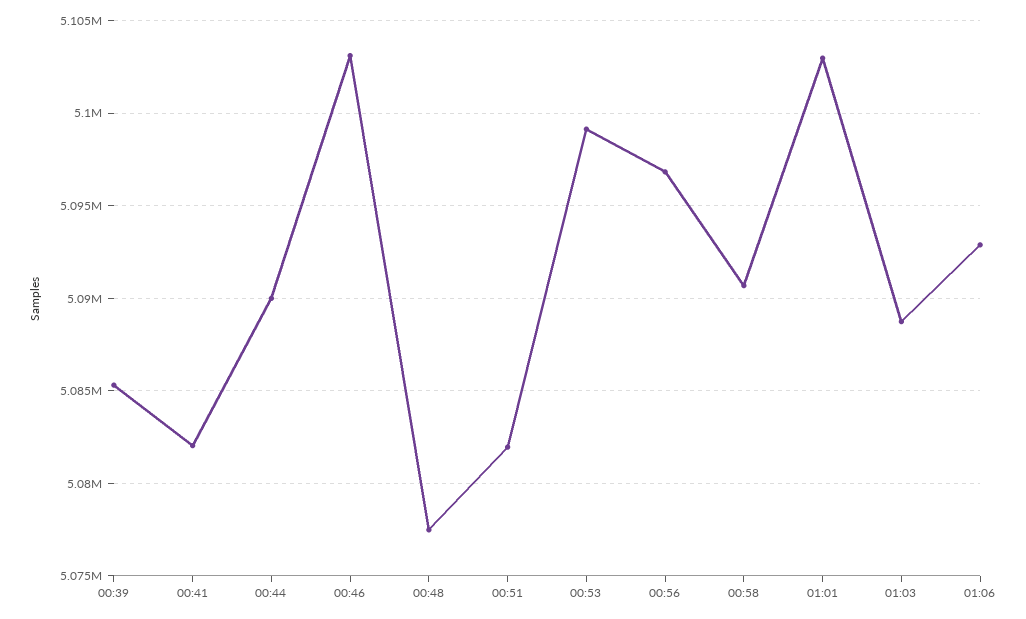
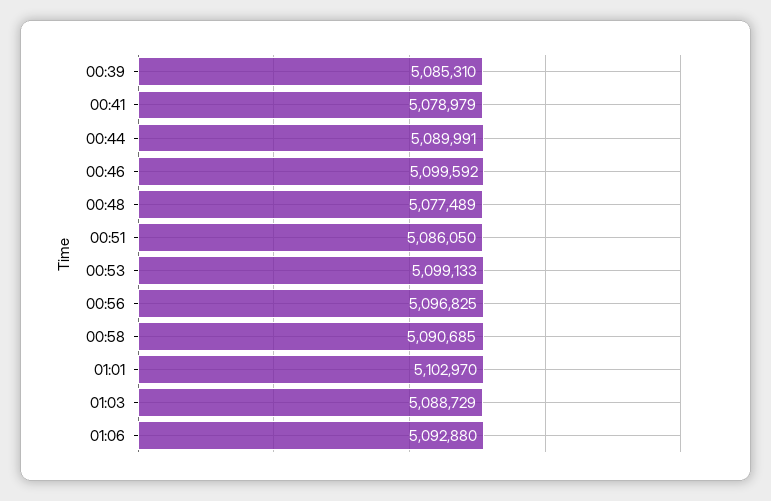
  {
    "00:39": 5085310,
-   "00:41": 5082000,
+   "00:41": 5078979,
    "00:44": 5089991,
-   "00:46": 5103000,
+   "00:46": 5099592,
    "00:48": 5077489,
-   "00:51": 5082000,
+   "00:51": 5086050,
    "00:53": 5099133,
    "00:56": 5096825,
    "00:58": 5090685,
    "01:01": 5102970,
    "01:03": 5088729,
    "01:06": 5092880
  }

